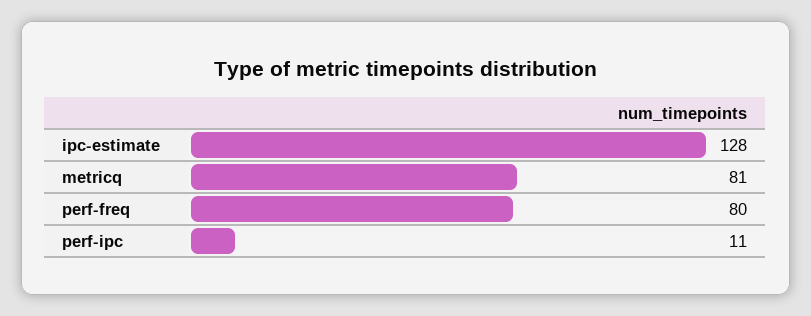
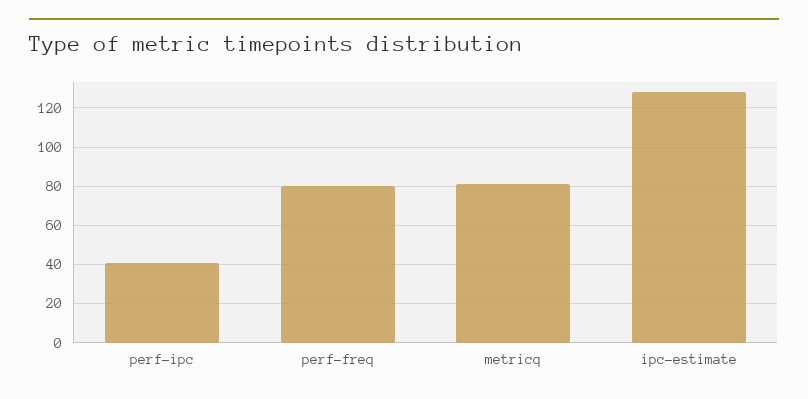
  {
    "ipc-estimate": 128,
    "metricq": 81,
    "perf-freq": 80,
-   "perf-ipc": 11
+   "perf-ipc": 40
  }

